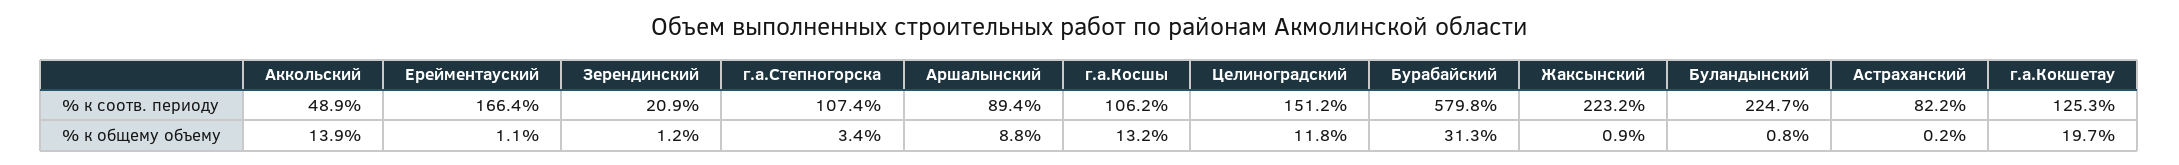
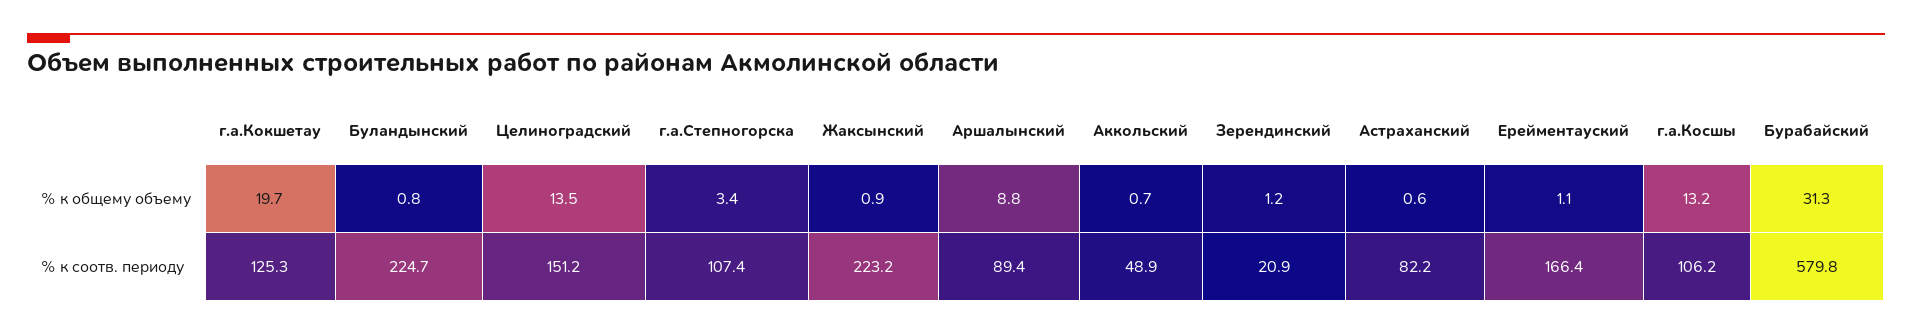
  {
    "Аккольский": {
      "% к соотв. периоду": 48.9,
-     "% к общему объему": 13.9
+     "% к общему объему": 0.7
    },
    "Ерейментауский": {
      "% к соотв. периоду": 166.4,
      "% к общему объему": 1.1
    },
    "Зерендинский": {
      "% к соотв. периоду": 20.9,
      "% к общему объему": 1.2
    },
    "г.а.Степногорска": {
      "% к соотв. периоду": 107.4,
      "% к общему объему": 3.4
    },
    "Аршалынский": {
      "% к соотв. периоду": 89.4,
      "% к общему объему": 8.8
    },
    "г.а.Косшы": {
      "% к соотв. периоду": 106.2,
      "% к общему объему": 13.2
    },
    "Целиноградский": {
      "% к соотв. периоду": 151.2,
-     "% к общему объему": 11.8
+     "% к общему объему": 13.5
    },
    "Бурабайский": {
      "% к соотв. периоду": 579.8,
      "% к общему объему": 31.3
    },
    "Жаксынский": {
      "% к соотв. периоду": 223.2,
      "% к общему объему": 0.9
    },
    "Буландынский": {
      "% к соотв. периоду": 224.7,
      "% к общему объему": 0.8
    },
    "Астраханский": {
      "% к соотв. периоду": 82.2,
-     "% к общему объему": 0.2
+     "% к общему объему": 0.6
    },
    "г.а.Кокшетау": {
      "% к соотв. периоду": 125.3,
      "% к общему объему": 19.7
    }
  }

